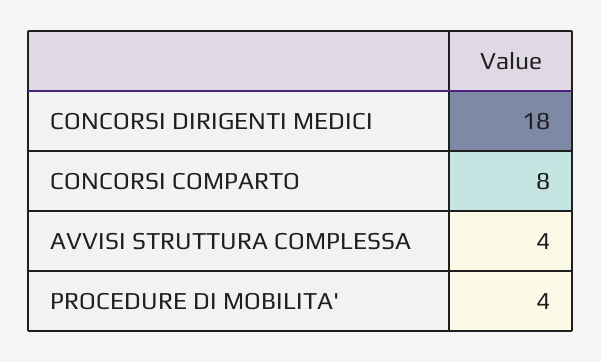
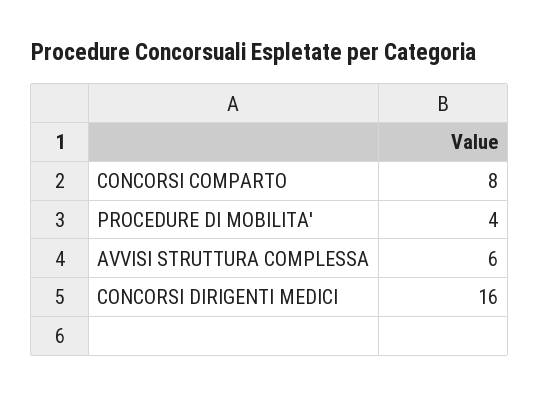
  {
-   "CONCORSI DIRIGENTI MEDICI": 18,
+   "CONCORSI DIRIGENTI MEDICI": 16,
    "CONCORSI COMPARTO": 8,
-   "AVVISI STRUTTURA COMPLESSA": 4,
+   "AVVISI STRUTTURA COMPLESSA": 6,
    "PROCEDURE DI MOBILITA'": 4
  }

